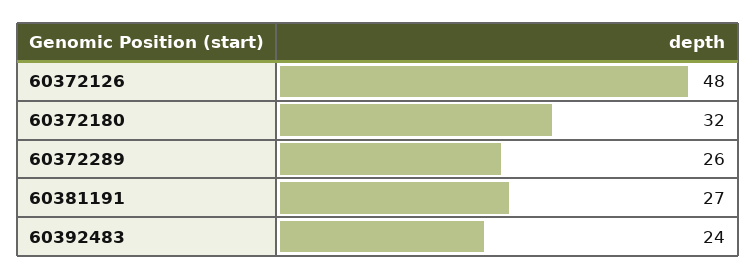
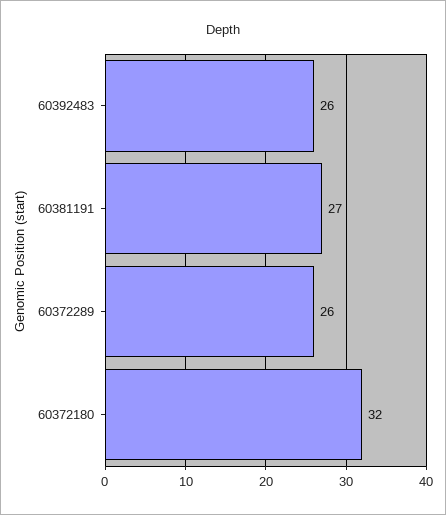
  {
-   "60372126": 48,
    "60372180": 32,
    "60372289": 26,
    "60381191": 27,
-   "60392483": 24
+   "60392483": 26
  }

